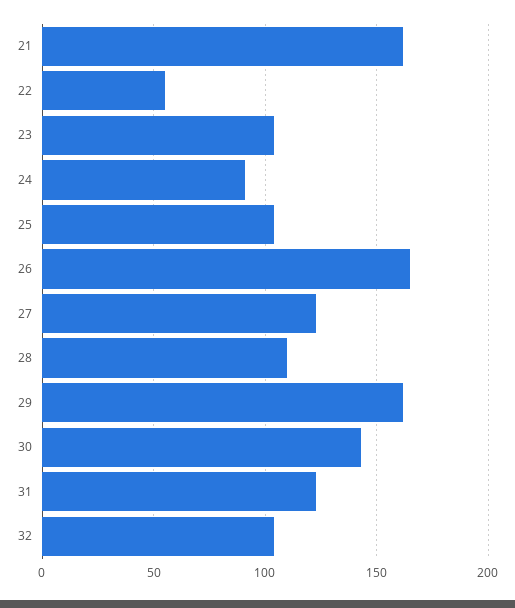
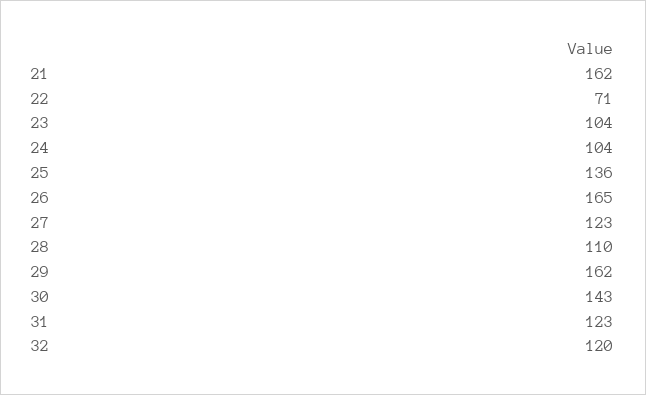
  {
    "21": 162,
-   "22": 55,
+   "22": 71,
    "23": 104,
-   "24": 90,
+   "24": 104,
-   "25": 105,
+   "25": 136,
    "26": 165,
    "27": 123,
    "28": 110,
    "29": 162,
    "30": 143,
    "31": 123,
-   "32": 105
+   "32": 120
  }

